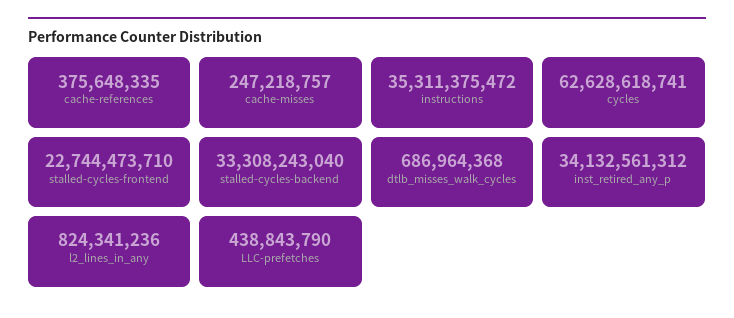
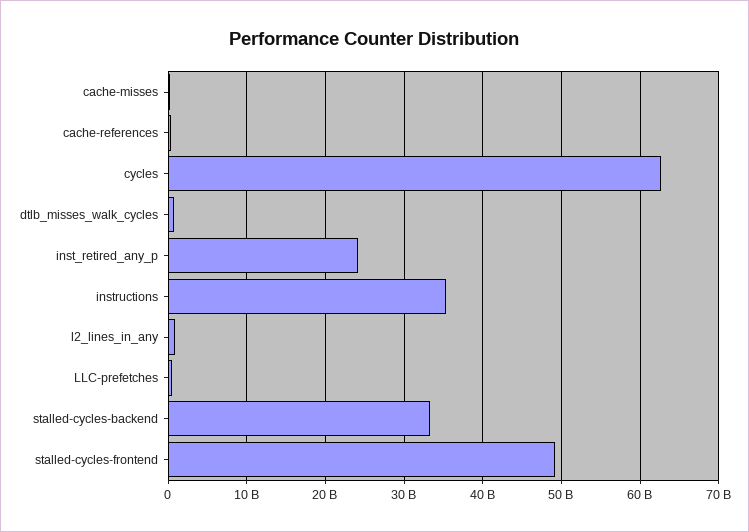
  {
    "cache-references": 375648335,
    "cache-misses": 247218757,
    "instructions": 35311375472,
    "cycles": 62628618741,
-   "stalled-cycles-frontend": 22744473710,
+   "stalled-cycles-frontend": 49000000000,
    "stalled-cycles-backend": 33308243040,
    "dtlb_misses_walk_cycles": 686964368,
-   "inst_retired_any_p": 34132561312,
+   "inst_retired_any_p": 24000000000,
    "l2_lines_in_any": 824341236,
    "LLC-prefetches": 438843790
  }

